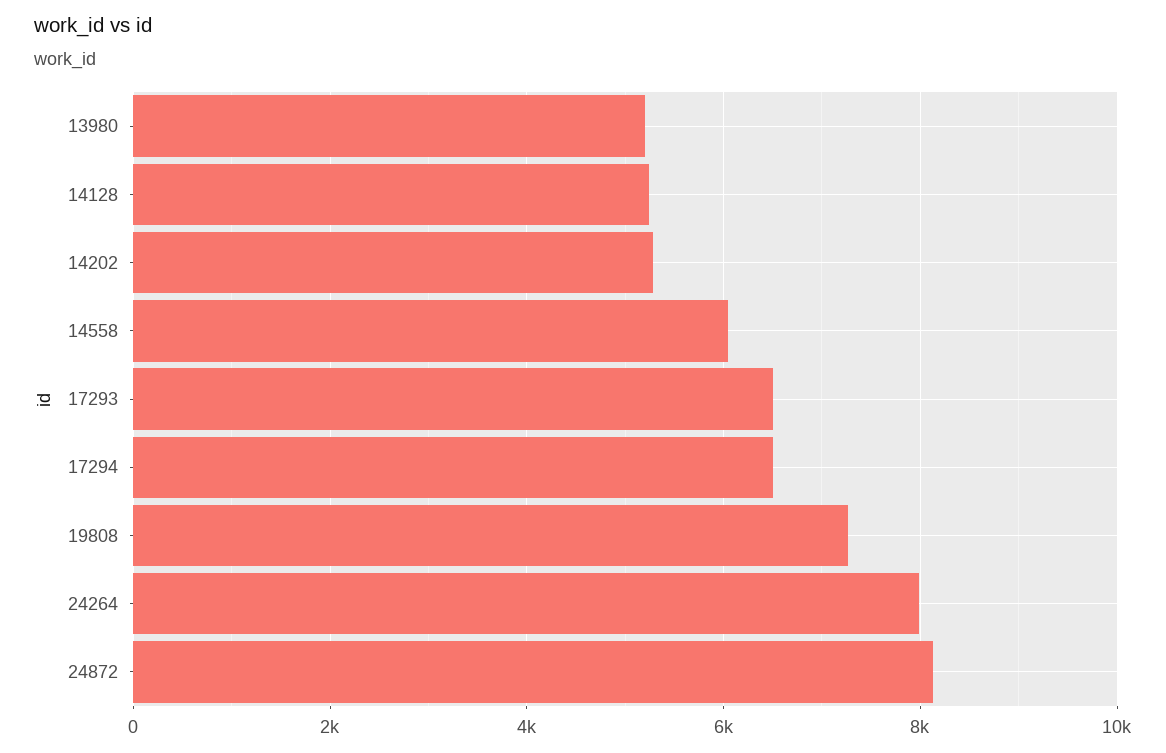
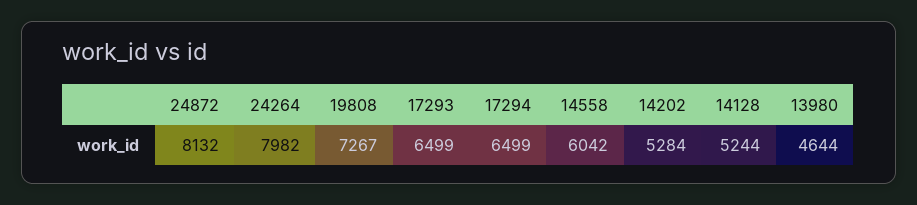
  {
-   "13980": 5200,
+   "13980": 4644,
    "14128": 5244,
    "14202": 5284,
    "14558": 6042,
    "17293": 6499,
    "17294": 6499,
    "19808": 7267,
    "24264": 7982,
    "24872": 8132
  }

